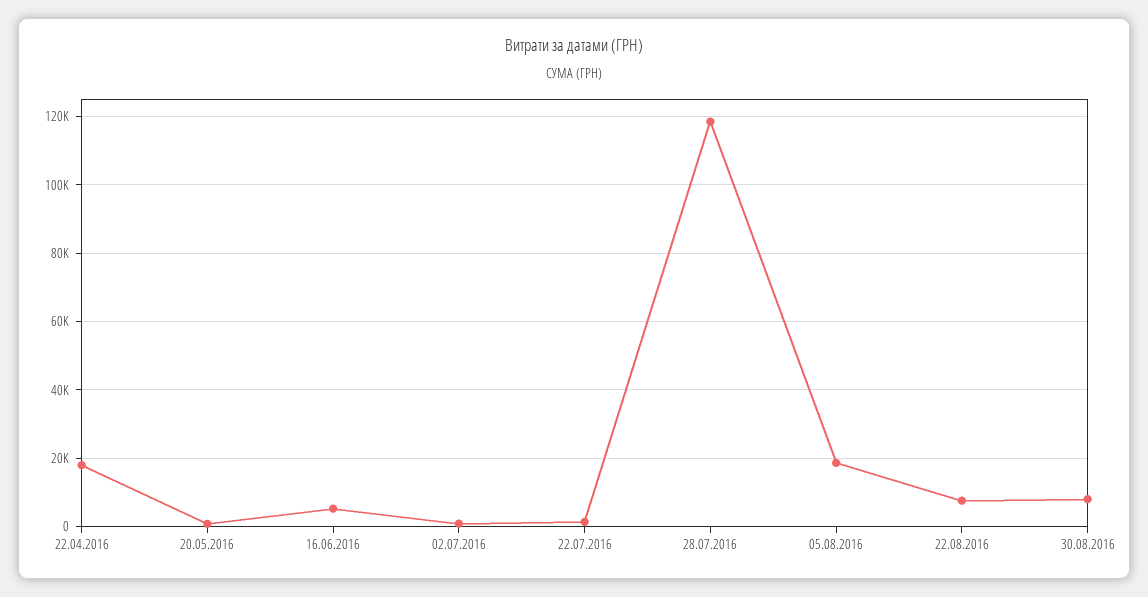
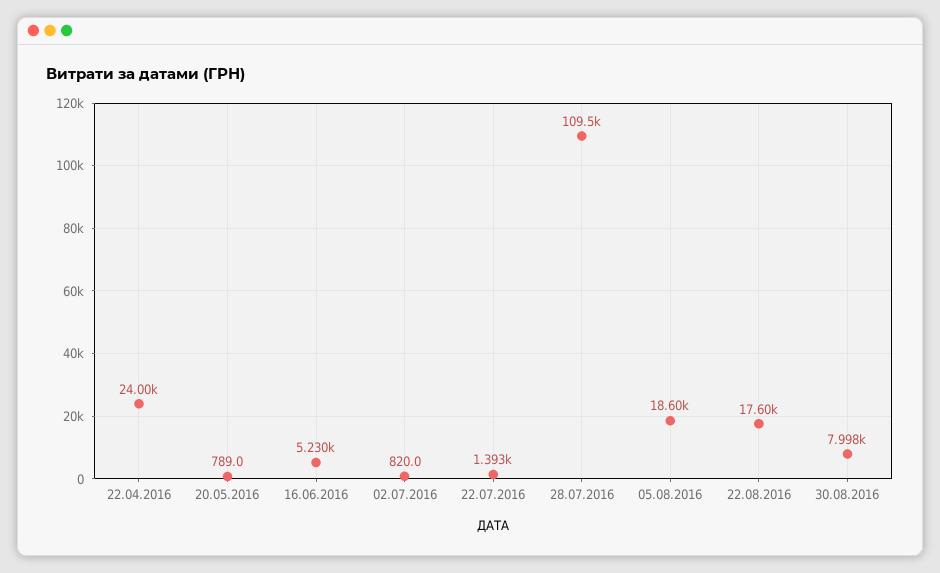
  {
-   "22.04.2016": 18000,
+   "22.04.2016": 24000,
    "20.05.2016": 789,
    "16.06.2016": 5230,
    "02.07.2016": 820,
    "22.07.2016": 1393,
-   "28.07.2016": 118000,
+   "28.07.2016": 109500,
    "05.08.2016": 18600,
-   "22.08.2016": 8000,
+   "22.08.2016": 17600,
    "30.08.2016": 7998
  }

